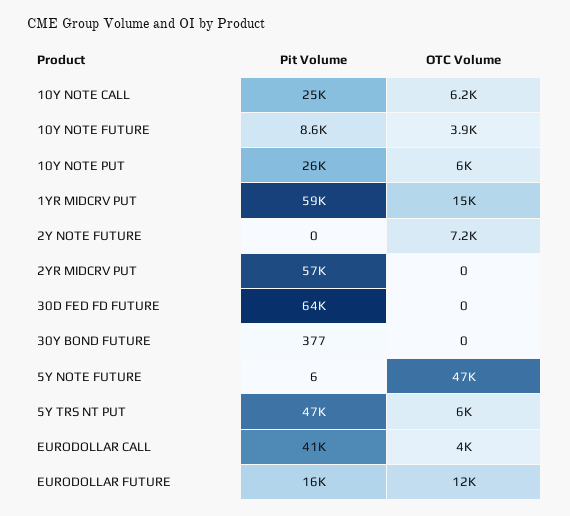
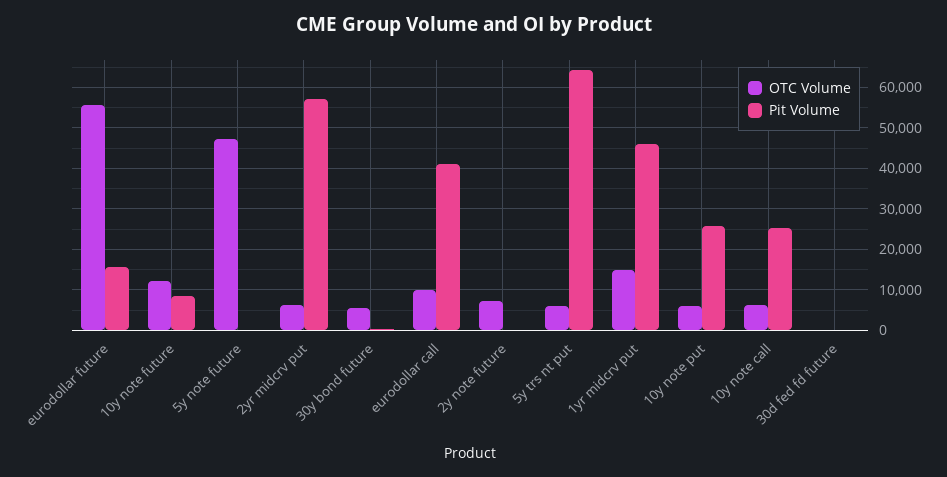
  {
    "Pit Volume": {
      "10Y NOTE CALL": 25000,
      "10Y NOTE FUTURE": 8600,
      "10Y NOTE PUT": 26000,
-     "1YR MIDCRV PUT": 59000,
+     "1YR MIDCRV PUT": 46000,
      "2Y NOTE FUTURE": 0,
      "2YR MIDCRV PUT": 57000,
-     "30D FED FD FUTURE": 64000,
+     "30D FED FD FUTURE": 0,
      "30Y BOND FUTURE": 377,
      "5Y NOTE FUTURE": 6,
-     "5Y TRS NT PUT": 47000,
+     "5Y TRS NT PUT": 64000,
      "EURODOLLAR CALL": 41000,
      "EURODOLLAR FUTURE": 16000
    },
    "OTC Volume": {
      "10Y NOTE CALL": 6200,
-     "10Y NOTE FUTURE": 3900,
+     "10Y NOTE FUTURE": 12000,
      "10Y NOTE PUT": 6000,
      "1YR MIDCRV PUT": 15000,
      "2Y NOTE FUTURE": 7200,
-     "2YR MIDCRV PUT": 0,
+     "2YR MIDCRV PUT": 6000,
      "30D FED FD FUTURE": 0,
-     "30Y BOND FUTURE": 0,
+     "30Y BOND FUTURE": 6000,
      "5Y NOTE FUTURE": 47000,
      "5Y TRS NT PUT": 6000,
-     "EURODOLLAR CALL": 4000,
+     "EURODOLLAR CALL": 10000,
-     "EURODOLLAR FUTURE": 12000
+     "EURODOLLAR FUTURE": 56000
    }
  }

